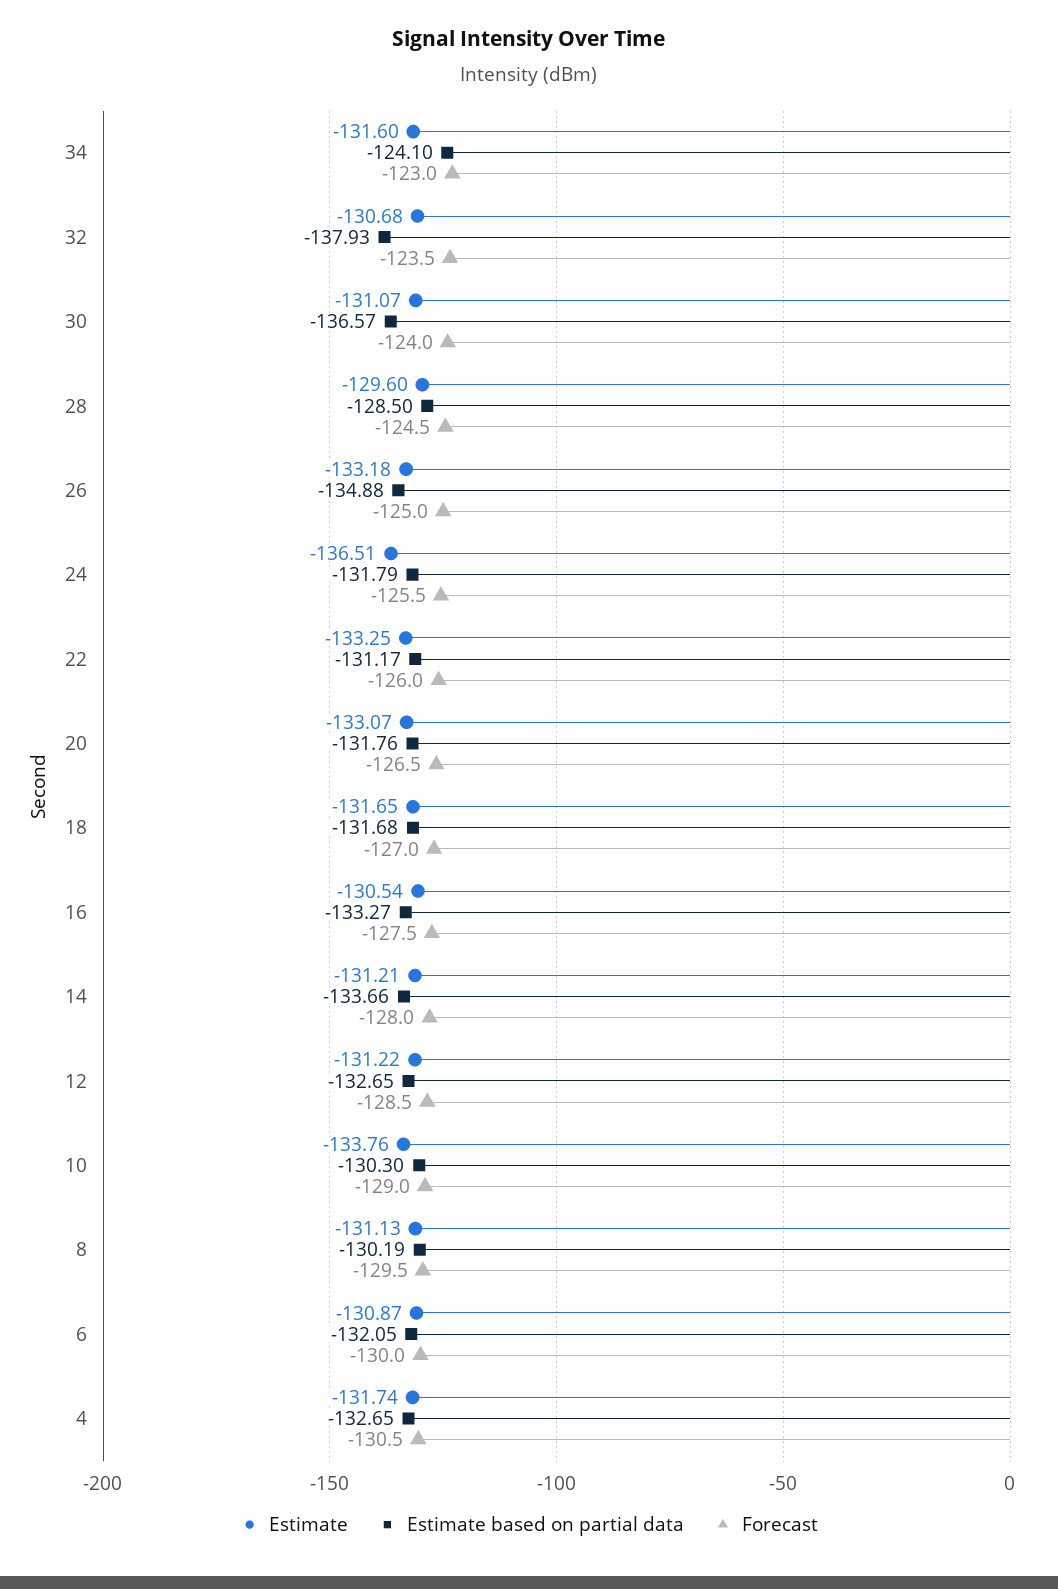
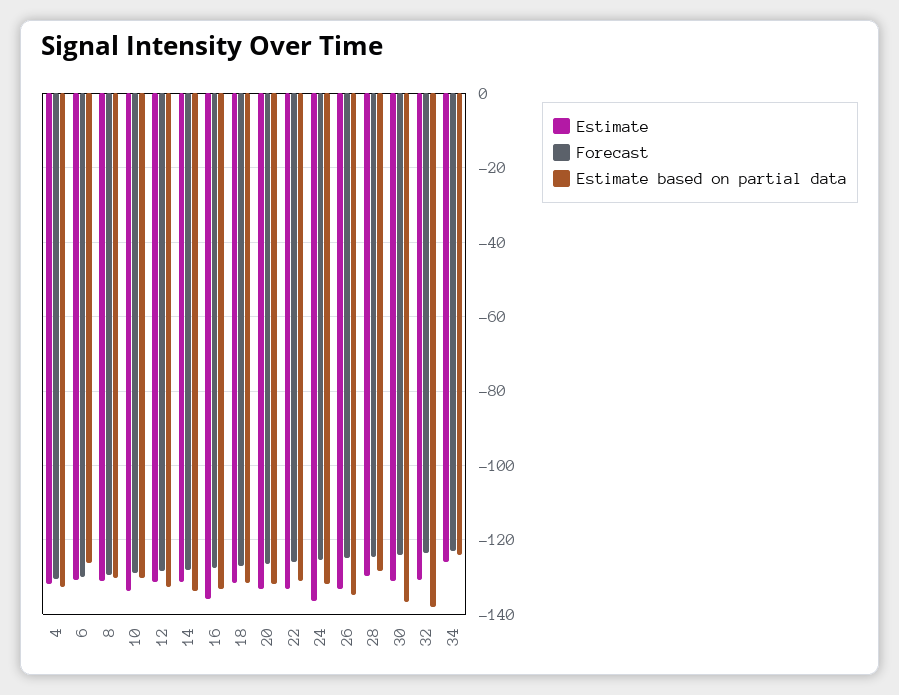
  {
    "Estimate": {
-     "34": -131.6,
+     "34": -126,
      "32": -130.68,
      "30": -131.07,
      "28": -129.6,
      "26": -133.18,
      "24": -136.51,
      "22": -133.25,
      "20": -133.07,
      "18": -131.65,
-     "16": -130.54,
+     "16": -136,
      "14": -131.21,
      "12": -131.22,
      "10": -133.76,
      "8": -131.13,
      "6": -130.87,
      "4": -131.74
    },
    "Estimate based on partial data": {
      "34": -124.1,
      "32": -137.93,
      "30": -136.57,
      "28": -128.5,
      "26": -134.88,
      "24": -131.79,
      "22": -131.17,
      "20": -131.76,
      "18": -131.68,
      "16": -133.27,
      "14": -133.66,
      "12": -132.65,
      "10": -130.3,
      "8": -130.19,
-     "6": -132.05,
+     "6": -126,
      "4": -132.65
    },
    "Forecast": {
      "34": -123,
      "32": -123.5,
      "30": -124,
      "28": -124.5,
      "26": -125,
      "24": -125.5,
      "22": -126,
      "20": -126.5,
      "18": -127,
      "16": -127.5,
      "14": -128,
      "12": -128.5,
      "10": -129,
      "8": -129.5,
      "6": -130,
      "4": -130.5
    }
  }

